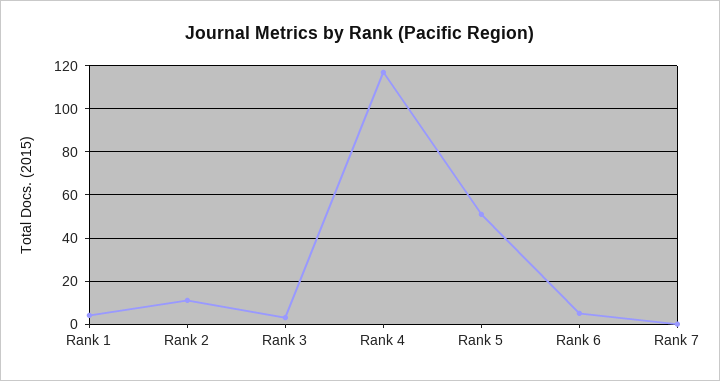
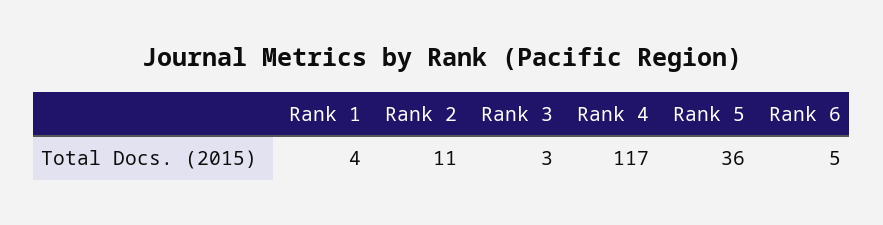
  {
    "Rank 1": 4,
    "Rank 2": 11,
    "Rank 3": 3,
    "Rank 4": 117,
-   "Rank 5": 50,
+   "Rank 5": 36,
-   "Rank 6": 5,
+   "Rank 6": 5
-   "Rank 7": 0
  }

